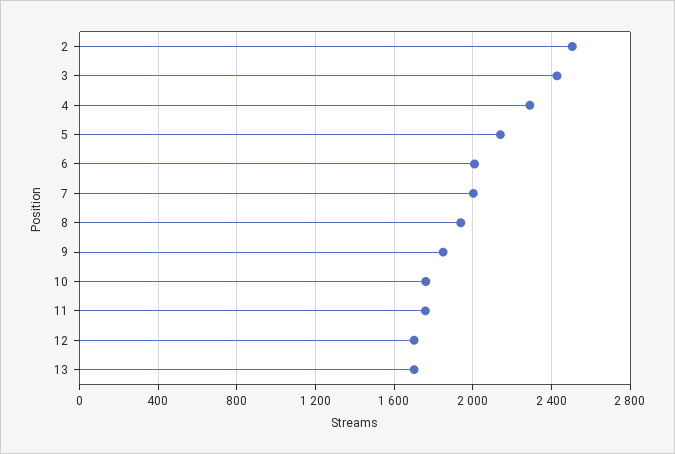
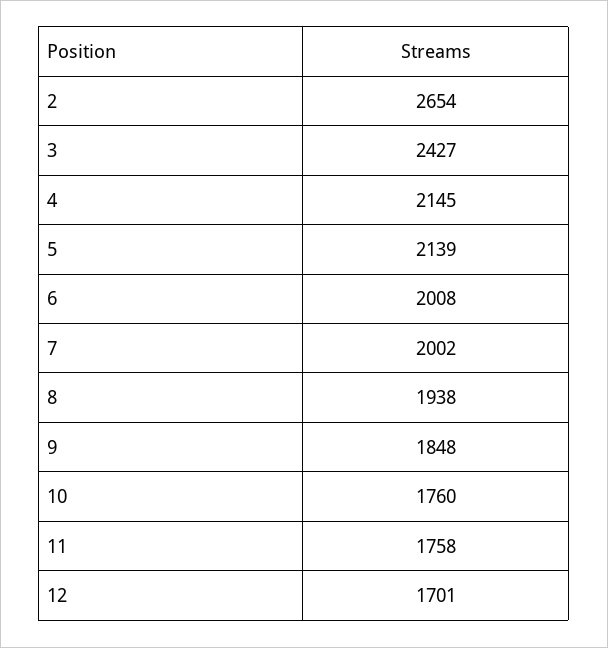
  {
-   "2": 2500,
+   "2": 2654,
    "3": 2427,
-   "4": 2300,
+   "4": 2145,
    "5": 2139,
    "6": 2008,
    "7": 2002,
    "8": 1938,
    "9": 1848,
    "10": 1760,
    "11": 1758,
-   "12": 1701,
+   "12": 1701
-   "13": 1700
  }

